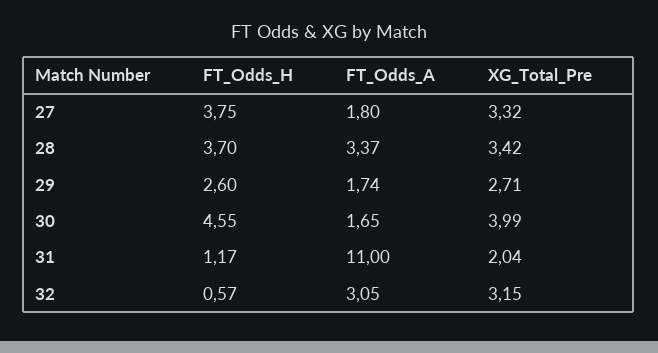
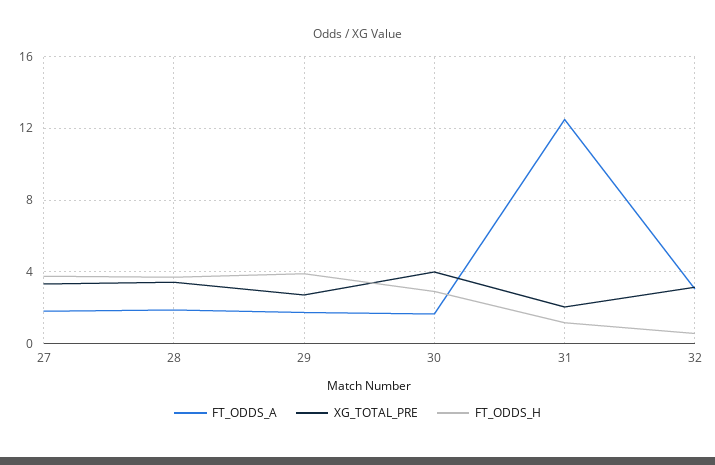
  {
    "FT_Odds_H": {
      "27": 3.75,
      "28": 3.7,
-     "29": 2.6,
+     "29": 4,
-     "30": 4.55,
+     "30": 3,
      "31": 1.17,
      "32": 0.57
    },
    "FT_Odds_A": {
      "27": 1.8,
-     "28": 3.37,
+     "28": 2,
      "29": 1.74,
      "30": 1.65,
-     "31": 11,
+     "31": 12.5,
      "32": 3.05
    },
    "XG_Total_Pre": {
      "27": 3.32,
      "28": 3.42,
      "29": 2.71,
      "30": 3.99,
      "31": 2.04,
      "32": 3.15
    }
  }

